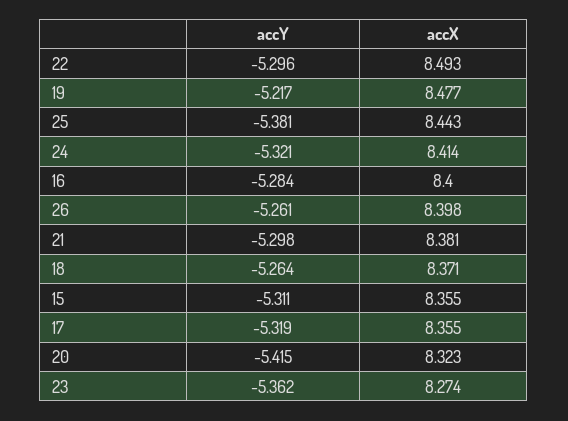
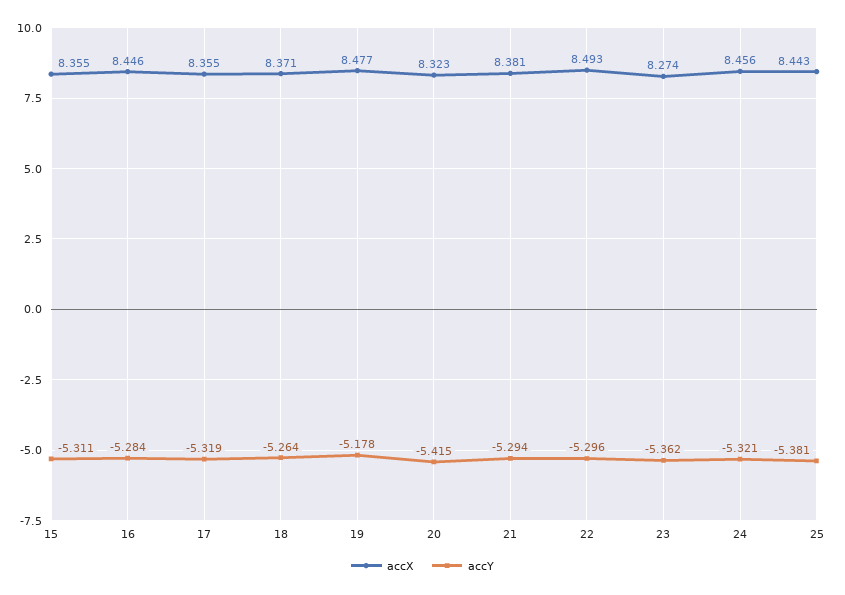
  {
    "accY": {
      "22": -5.296,
-     "19": -5.217,
+     "19": -5.178,
      "25": -5.381,
      "24": -5.321,
      "16": -5.284,
-     "26": -5.261,
-     "21": -5.298,
+     "21": -5.294,
      "18": -5.264,
      "15": -5.311,
      "17": -5.319,
      "20": -5.415,
      "23": -5.362
    },
    "accX": {
      "22": 8.493,
      "19": 8.477,
      "25": 8.443,
-     "24": 8.414,
+     "24": 8.456,
-     "16": 8.4,
+     "16": 8.446,
-     "26": 8.398,
      "21": 8.381,
      "18": 8.371,
      "15": 8.355,
      "17": 8.355,
      "20": 8.323,
      "23": 8.274
    }
  }

